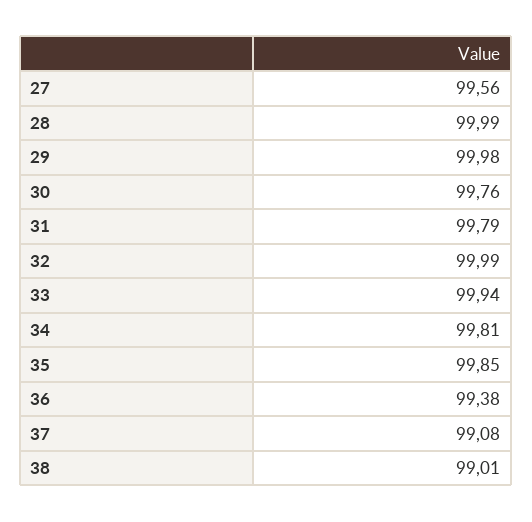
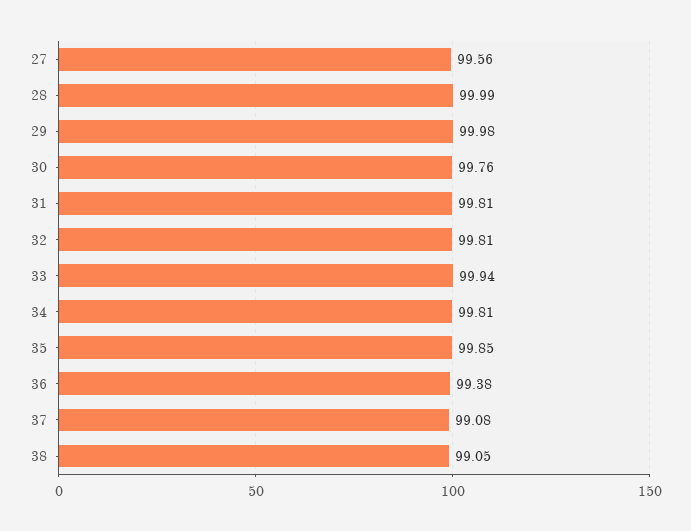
  {
    "27": 99.56,
    "28": 99.99,
    "29": 99.98,
    "30": 99.76,
-   "31": 99.79,
+   "31": 99.81,
-   "32": 99.99,
+   "32": 99.81,
    "33": 99.94,
    "34": 99.81,
    "35": 99.85,
    "36": 99.38,
    "37": 99.08,
-   "38": 99.01
+   "38": 99.05
  }

